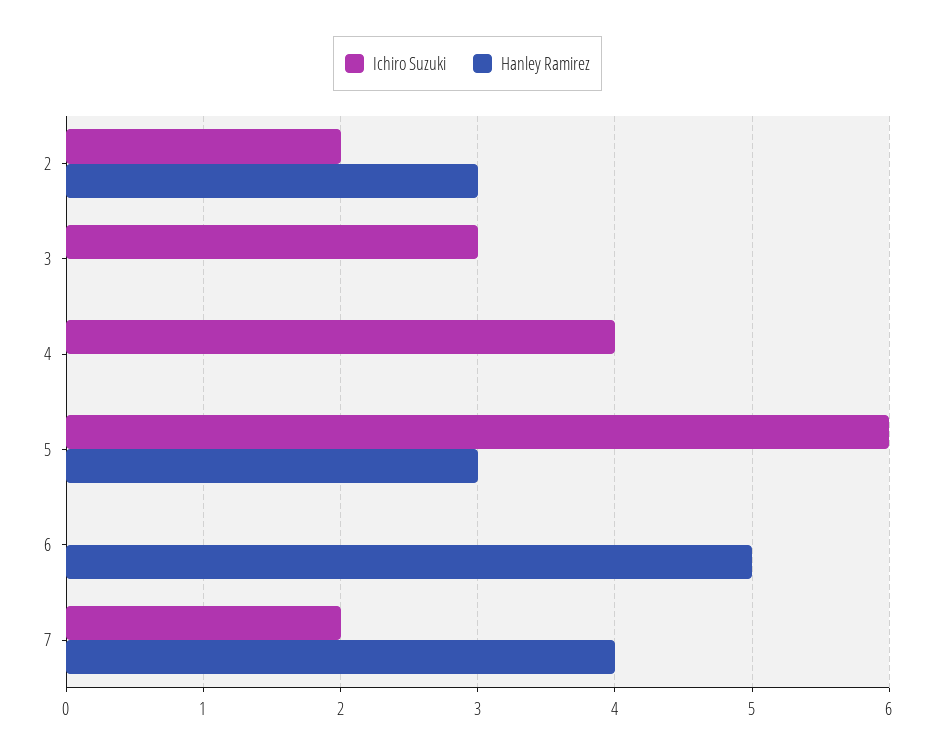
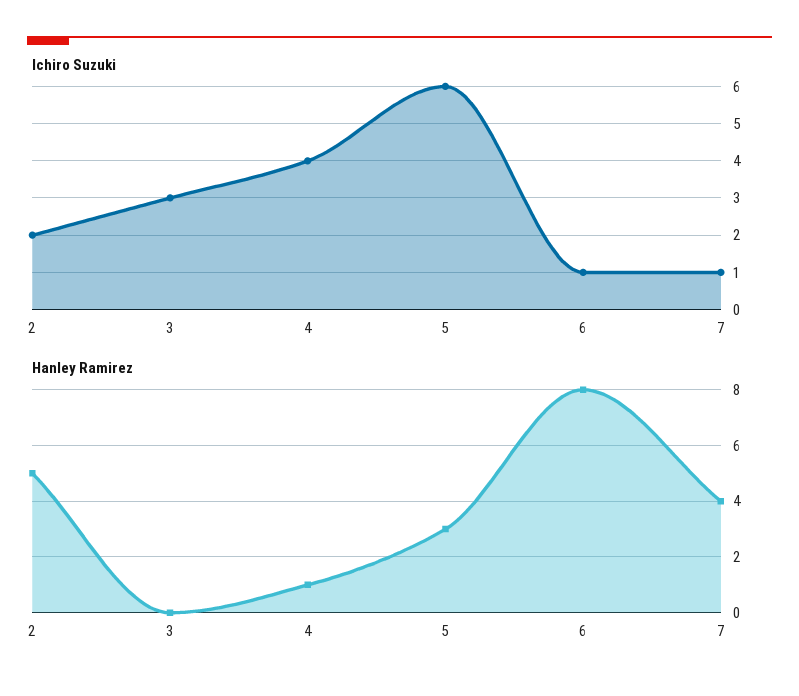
  {
    "Ichiro Suzuki": {
      "2": 2,
      "3": 3,
      "4": 4,
      "5": 6,
-     "6": 0,
+     "6": 1,
-     "7": 2
+     "7": 1
    },
    "Hanley Ramirez": {
-     "2": 3,
+     "2": 5,
      "3": 0,
-     "4": 0,
+     "4": 1,
      "5": 3,
-     "6": 5,
+     "6": 8,
      "7": 4
    }
  }

